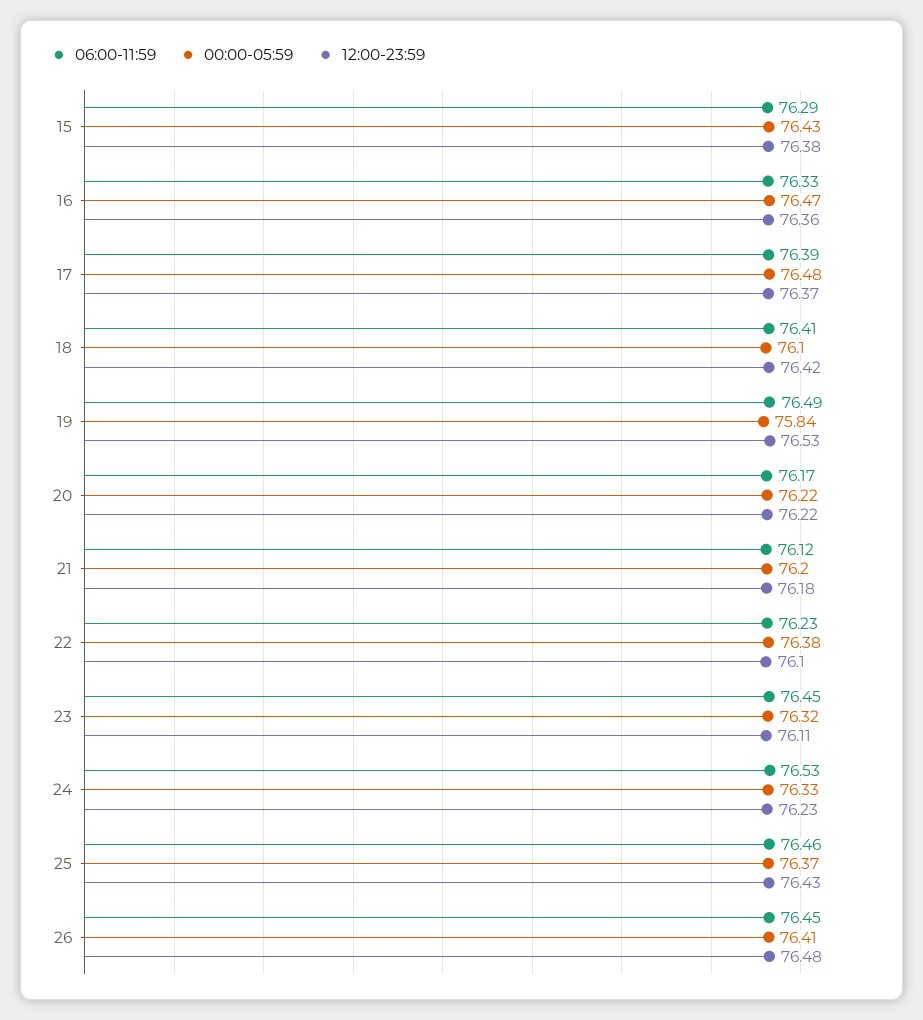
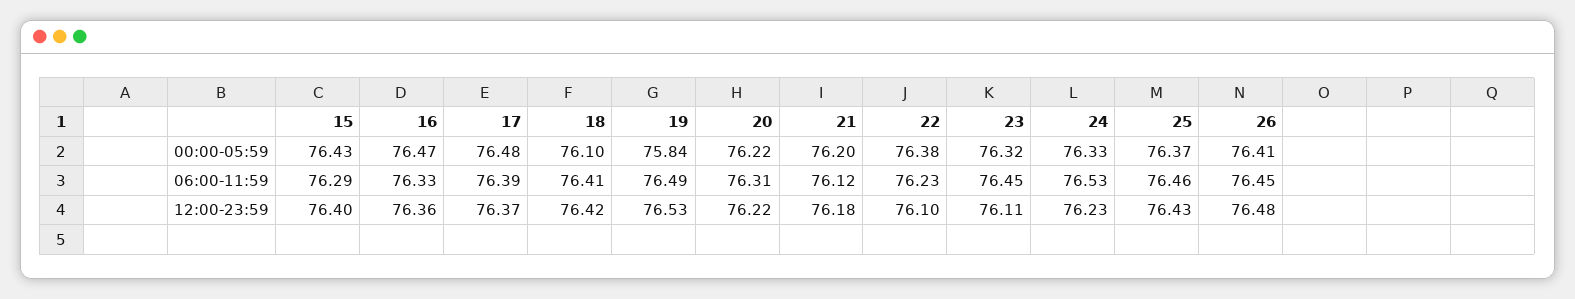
  {
    "06:00-11:59": {
      "15": 76.29,
      "16": 76.33,
      "17": 76.39,
      "18": 76.41,
      "19": 76.49,
-     "20": 76.17,
+     "20": 76.31,
      "21": 76.12,
      "22": 76.23,
      "23": 76.45,
      "24": 76.53,
      "25": 76.46,
      "26": 76.45
    },
    "00:00-05:59": {
      "15": 76.43,
      "16": 76.47,
      "17": 76.48,
      "18": 76.1,
      "19": 75.84,
      "20": 76.22,
      "21": 76.2,
      "22": 76.38,
      "23": 76.32,
      "24": 76.33,
      "25": 76.37,
      "26": 76.41
    },
    "12:00-23:59": {
-     "15": 76.38,
+     "15": 76.4,
      "16": 76.36,
      "17": 76.37,
      "18": 76.42,
      "19": 76.53,
      "20": 76.22,
      "21": 76.18,
      "22": 76.1,
      "23": 76.11,
      "24": 76.23,
      "25": 76.43,
      "26": 76.48
    }
  }

